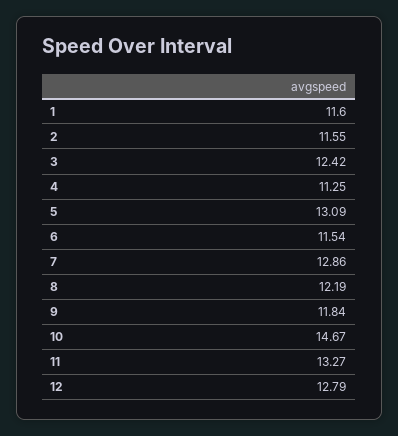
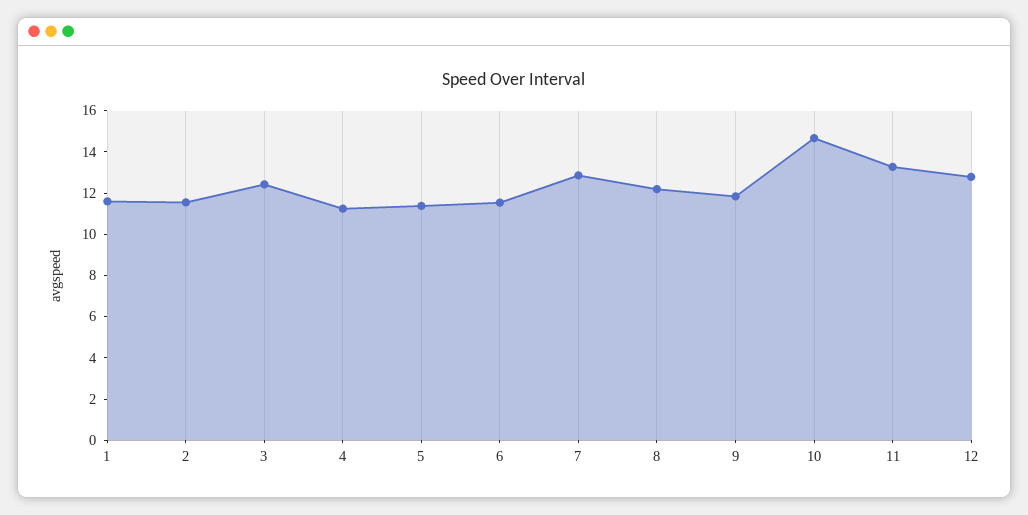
  {
    "1": 11.6,
    "2": 11.55,
    "3": 12.42,
    "4": 11.25,
-   "5": 13.09,
+   "5": 11.5,
    "6": 11.54,
    "7": 12.86,
    "8": 12.19,
    "9": 11.84,
    "10": 14.67,
    "11": 13.27,
    "12": 12.79
  }

